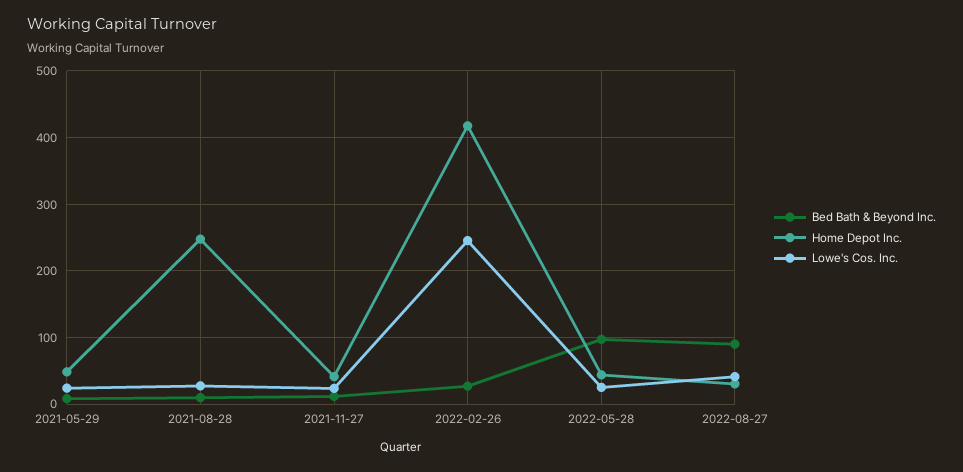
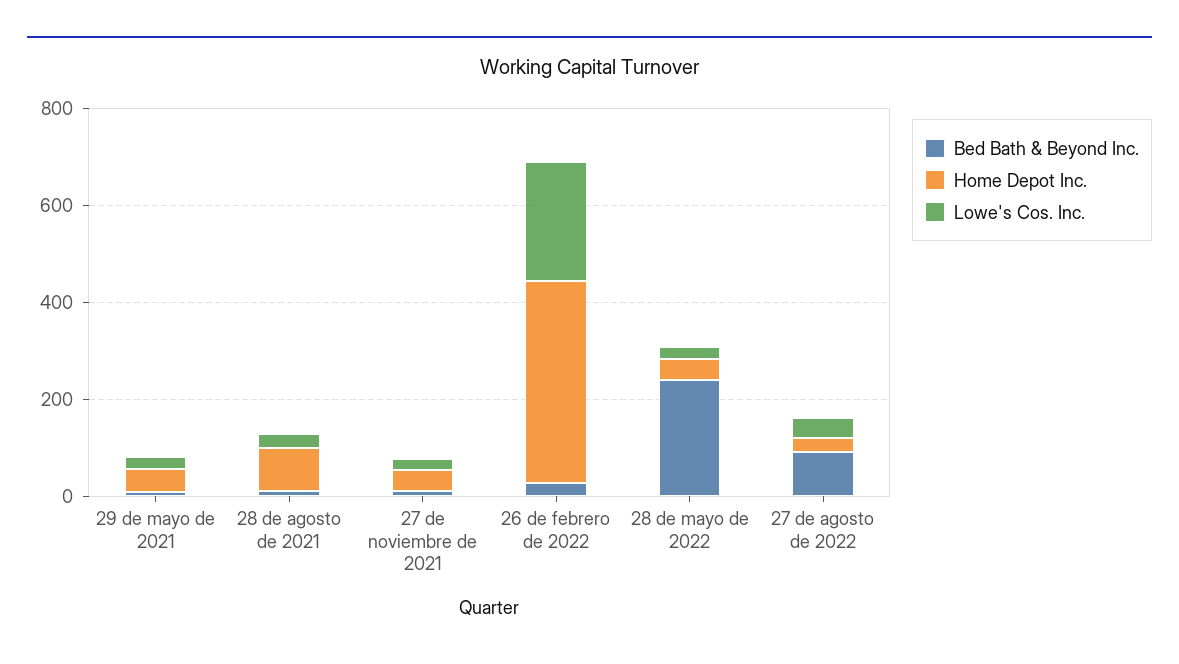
  {
    "Bed Bath & Beyond Inc.": {
      "2021-05-29": 10,
      "2021-08-28": 10,
      "2021-11-27": 10,
      "2022-02-26": 30,
-     "2022-05-28": 100,
+     "2022-05-28": 250,
      "2022-08-27": 90
    },
    "Home Depot Inc.": {
      "2021-05-29": 50,
-     "2021-08-28": 250,
+     "2021-08-28": 100,
      "2021-11-27": 40,
      "2022-02-26": 420,
      "2022-05-28": 40,
      "2022-08-27": 30
    },
    "Lowe's Cos. Inc.": {
      "2021-05-29": 20,
      "2021-08-28": 30,
      "2021-11-27": 20,
      "2022-02-26": 250,
      "2022-05-28": 30,
      "2022-08-27": 40
    }
  }

